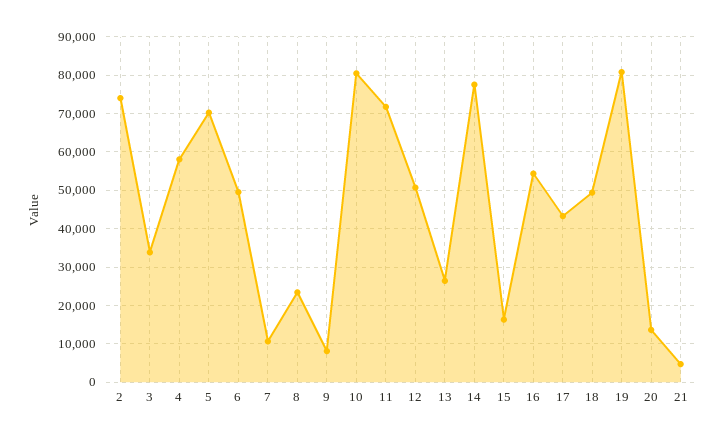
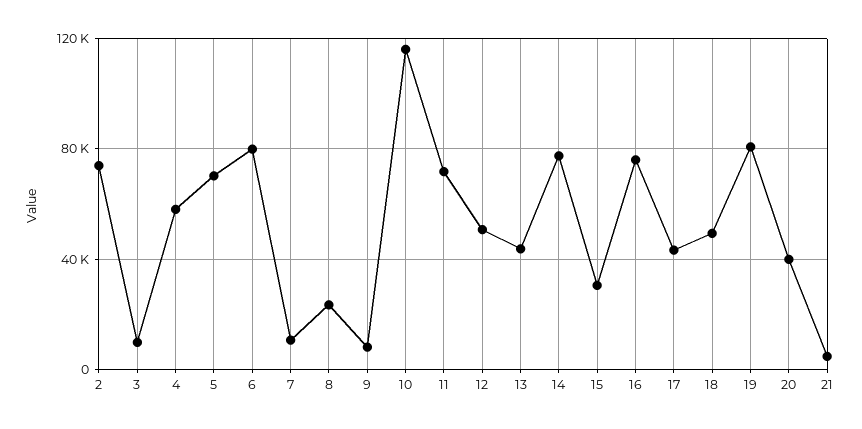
  {
    "2": 74000,
-   "3": 34000,
+   "3": 10000,
    "4": 58000,
    "5": 70000,
-   "6": 50000,
+   "6": 80000,
    "7": 10000,
    "8": 24000,
    "9": 8000,
-   "10": 80000,
+   "10": 115000,
    "11": 72000,
    "12": 50000,
-   "13": 26000,
+   "13": 45000,
    "14": 78000,
-   "15": 16000,
+   "15": 30000,
-   "16": 54000,
+   "16": 75000,
    "17": 44000,
    "18": 50000,
    "19": 80000,
-   "20": 14000,
+   "20": 40000,
    "21": 4000
  }

